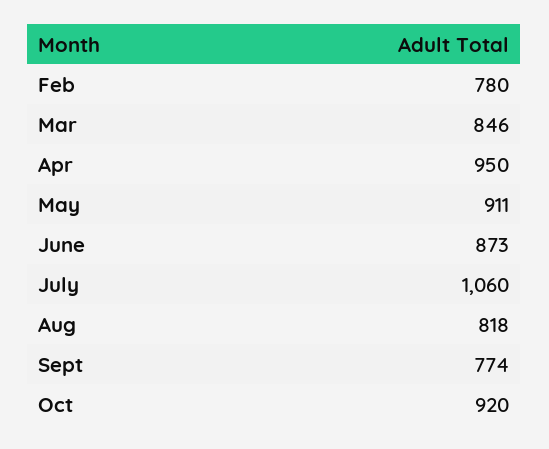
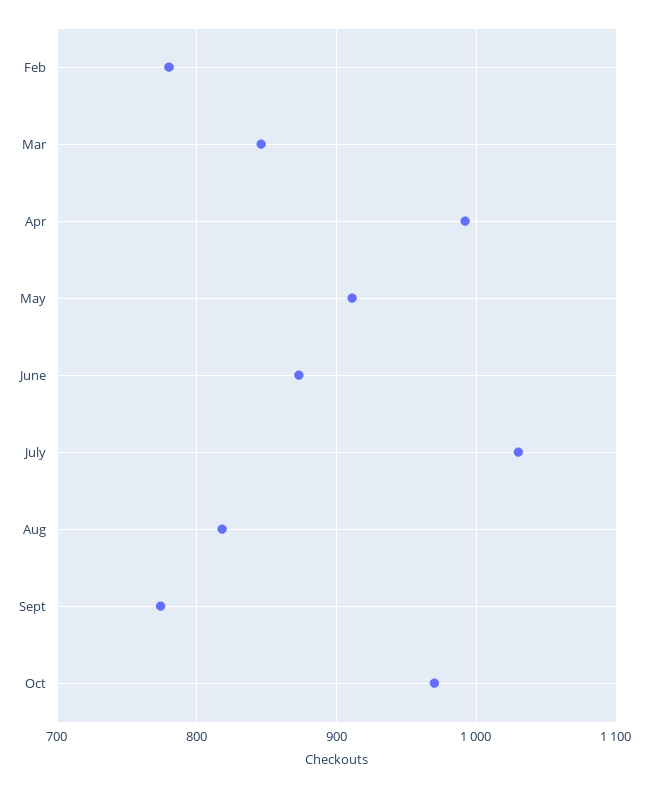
  {
    "Feb": 780,
    "Mar": 846,
-   "Apr": 950,
+   "Apr": 990,
    "May": 911,
    "June": 873,
-   "July": 1060,
+   "July": 1030,
    "Aug": 818,
    "Sept": 774,
-   "Oct": 920
+   "Oct": 970
  }

